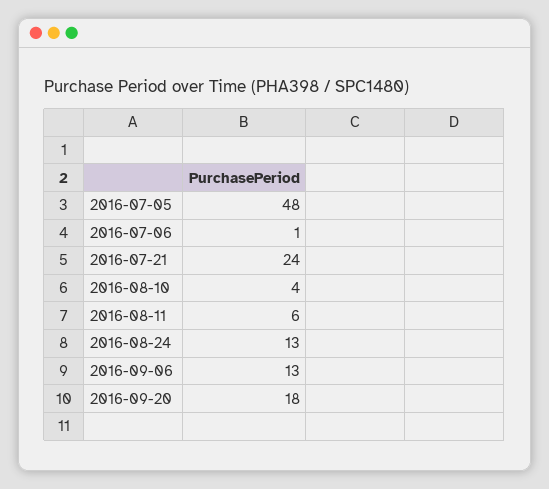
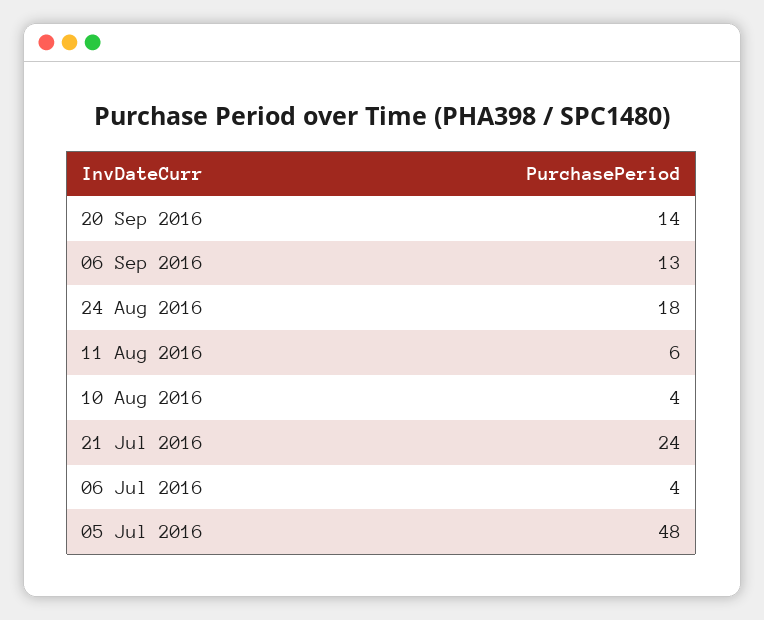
  {
    "2016-07-05": 48,
-   "2016-07-06": 1,
+   "2016-07-06": 4,
    "2016-07-21": 24,
    "2016-08-10": 4,
    "2016-08-11": 6,
-   "2016-08-24": 13,
+   "2016-08-24": 18,
    "2016-09-06": 13,
-   "2016-09-20": 18
+   "2016-09-20": 14
  }

